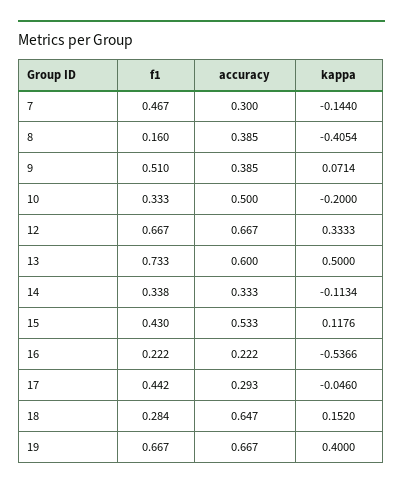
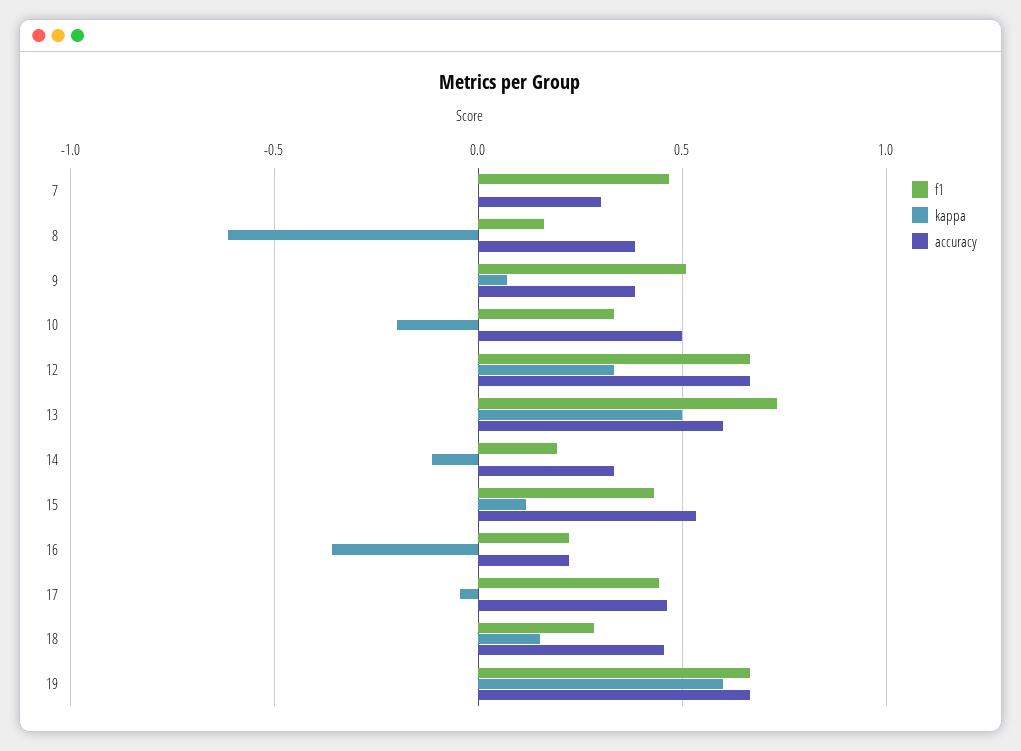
  {
    "f1": {
      "7": 0.467,
      "8": 0.16,
      "9": 0.51,
      "10": 0.333,
      "12": 0.667,
      "13": 0.733,
-     "14": 0.338,
+     "14": 0.2,
      "15": 0.43,
      "16": 0.222,
      "17": 0.442,
      "18": 0.284,
      "19": 0.667
    },
    "accuracy": {
      "7": 0.3,
      "8": 0.385,
      "9": 0.385,
      "10": 0.5,
      "12": 0.667,
      "13": 0.6,
      "14": 0.333,
      "15": 0.533,
      "16": 0.222,
-     "17": 0.293,
+     "17": 0.45,
-     "18": 0.647,
+     "18": 0.45,
      "19": 0.667
    },
    "kappa": {
-     "7": -0.144,
+     "7": 0,
-     "8": -0.4054,
+     "8": -0.6,
      "9": 0.0714,
      "10": -0.2,
      "12": 0.3333,
      "13": 0.5,
      "14": -0.1134,
      "15": 0.1176,
-     "16": -0.5366,
+     "16": -0.35,
      "17": -0.046,
      "18": 0.152,
-     "19": 0.4
+     "19": 0.6
    }
  }

